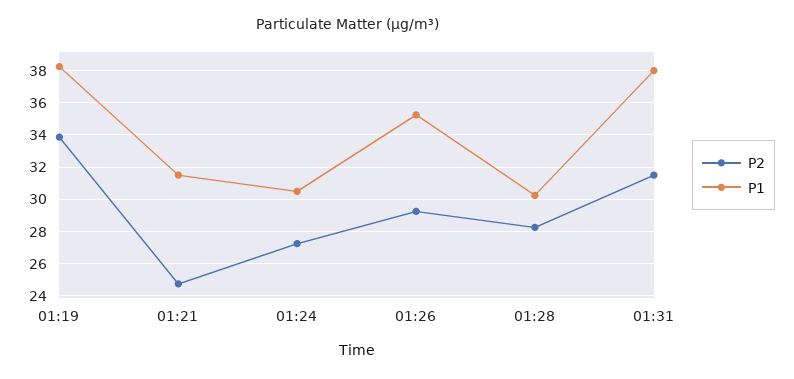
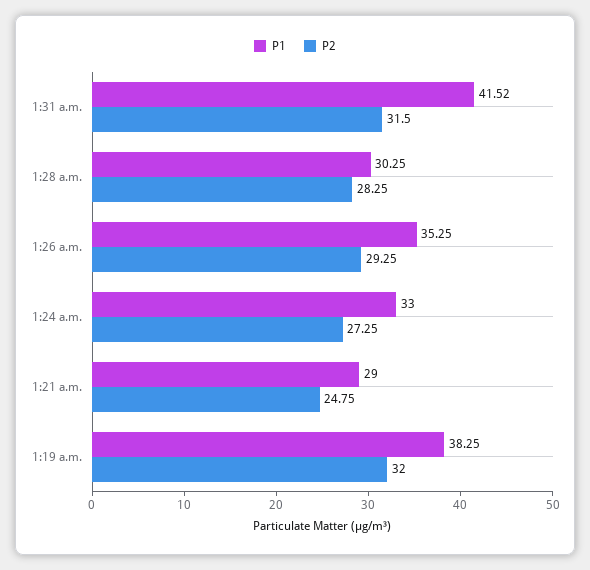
  {
    "P2": {
-     "01:19": 34,
+     "01:19": 32,
      "01:21": 24.75,
      "01:24": 27.25,
      "01:26": 29.25,
      "01:28": 28.25,
      "01:31": 31.5
    },
    "P1": {
      "01:19": 38.25,
-     "01:21": 31.5,
+     "01:21": 29,
-     "01:24": 30.5,
+     "01:24": 33,
      "01:26": 35.25,
      "01:28": 30.25,
-     "01:31": 38
+     "01:31": 41.52
    }
  }

